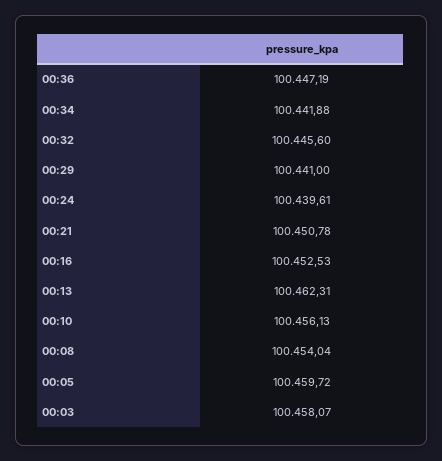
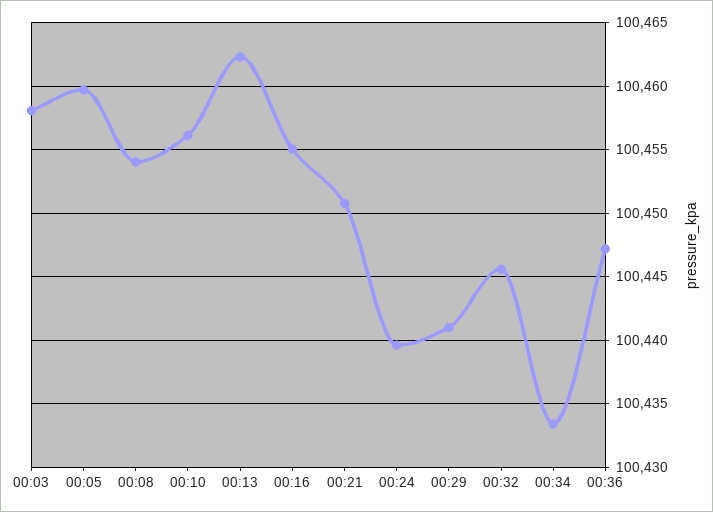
  {
    "00:36": 100447.19,
-   "00:34": 100441.88,
+   "00:34": 100433.5,
    "00:32": 100445.6,
    "00:29": 100441,
    "00:24": 100439.61,
    "00:21": 100450.78,
-   "00:16": 100452.53,
+   "00:16": 100455,
    "00:13": 100462.31,
    "00:10": 100456.13,
    "00:08": 100454.04,
    "00:05": 100459.72,
    "00:03": 100458.07
  }

